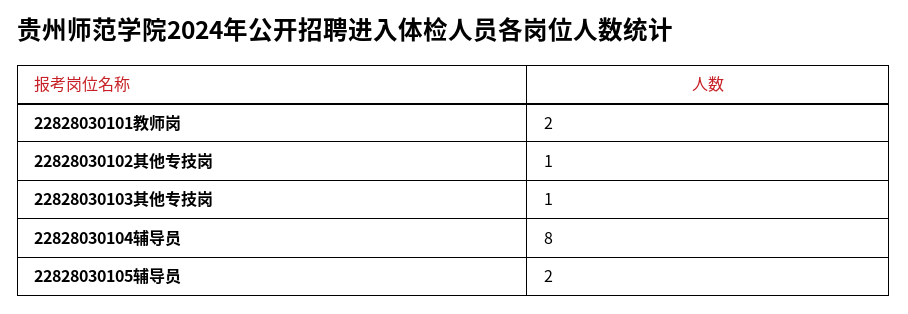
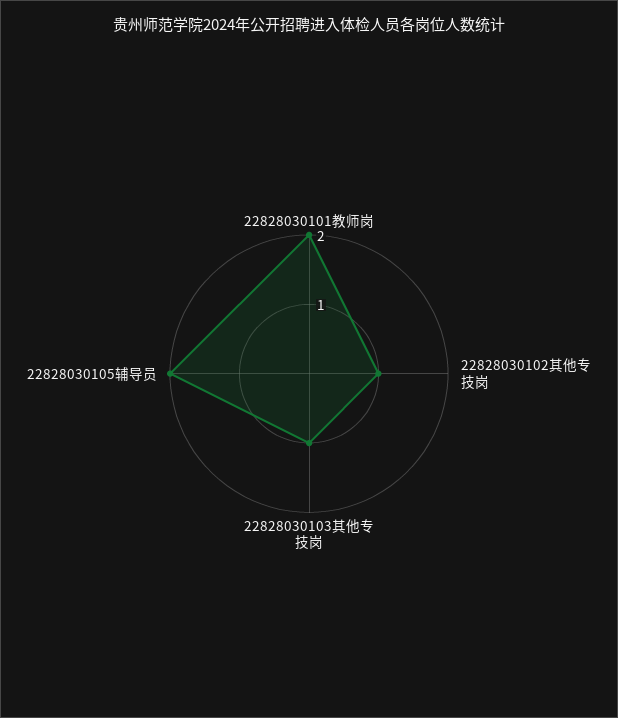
  {
    "22828030101教师岗": 2,
    "22828030102其他专技岗": 1,
    "22828030103其他专技岗": 1,
-   "22828030104辅导员": 8,
    "22828030105辅导员": 2
  }

